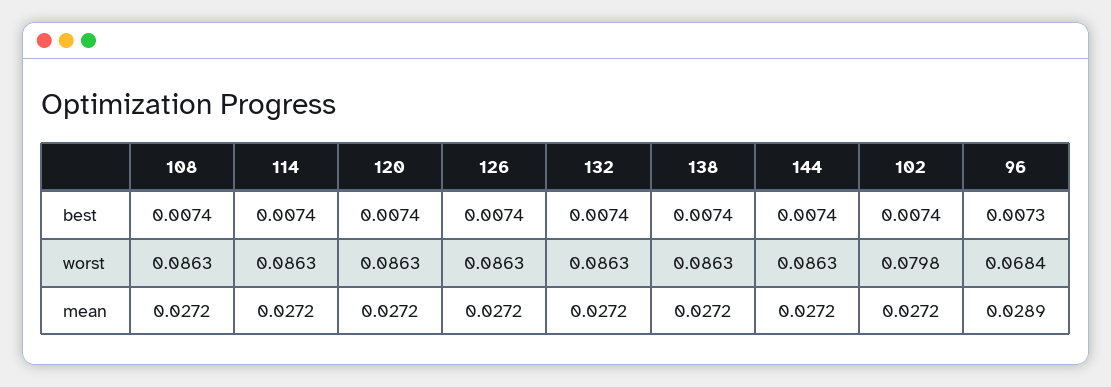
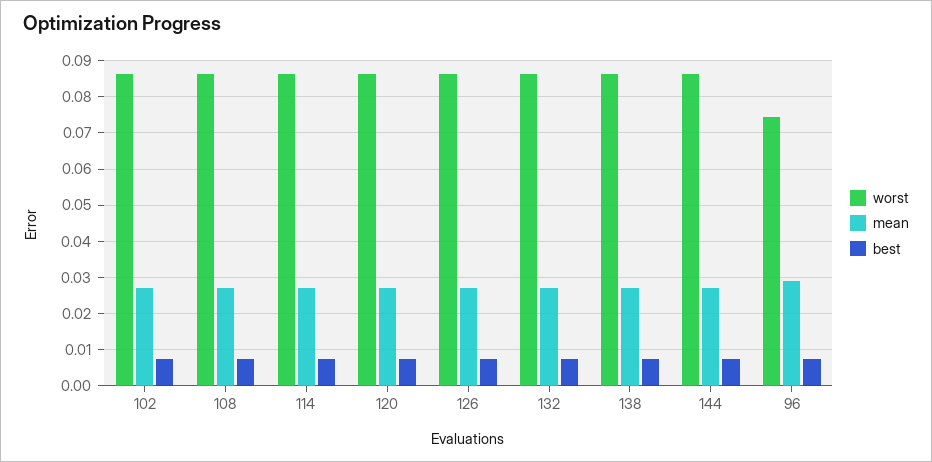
  {
    "best": {
      "108": 0.0074,
      "114": 0.0074,
      "120": 0.0074,
      "126": 0.0074,
      "132": 0.0074,
      "138": 0.0074,
      "144": 0.0074,
      "102": 0.0074,
      "96": 0.0073
    },
    "worst": {
      "108": 0.0863,
      "114": 0.0863,
      "120": 0.0863,
      "126": 0.0863,
      "132": 0.0863,
      "138": 0.0863,
      "144": 0.0863,
-     "102": 0.0798,
+     "102": 0.086,
-     "96": 0.0684
+     "96": 0.074
    },
    "mean": {
      "108": 0.0272,
      "114": 0.0272,
      "120": 0.0272,
      "126": 0.0272,
      "132": 0.0272,
      "138": 0.0272,
      "144": 0.0272,
      "102": 0.0272,
      "96": 0.0289
    }
  }

